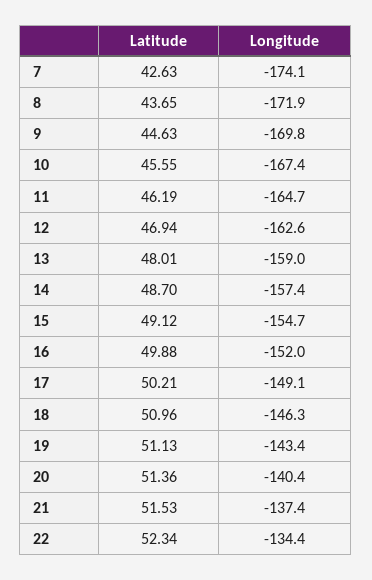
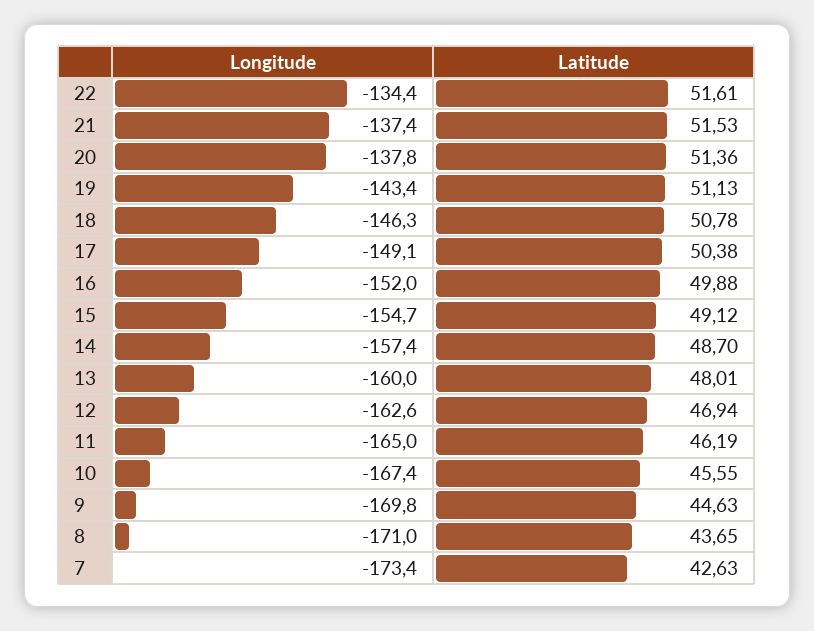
  {
    "Latitude": {
      "7": 42.63,
      "8": 43.65,
      "9": 44.63,
      "10": 45.55,
      "11": 46.19,
      "12": 46.94,
      "13": 48.01,
      "14": 48.7,
      "15": 49.12,
      "16": 49.88,
-     "17": 50.21,
+     "17": 50.38,
-     "18": 50.96,
+     "18": 50.78,
      "19": 51.13,
      "20": 51.36,
      "21": 51.53,
-     "22": 52.34
+     "22": 51.61
    },
    "Longitude": {
-     "7": -174.1,
+     "7": -173.4,
-     "8": -171.9,
+     "8": -171,
      "9": -169.8,
      "10": -167.4,
-     "11": -164.7,
+     "11": -165,
      "12": -162.6,
-     "13": -159,
+     "13": -160,
      "14": -157.4,
      "15": -154.7,
      "16": -152,
      "17": -149.1,
      "18": -146.3,
      "19": -143.4,
-     "20": -140.4,
+     "20": -137.8,
      "21": -137.4,
      "22": -134.4
    }
  }

